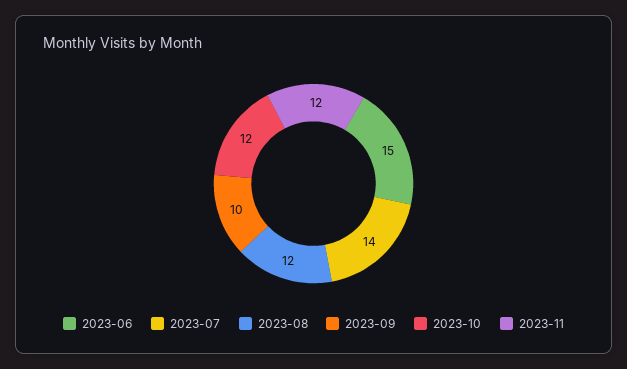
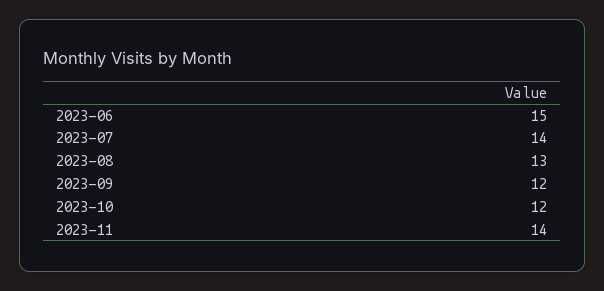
  {
    "2023-06": 15,
    "2023-07": 14,
-   "2023-08": 12,
+   "2023-08": 13,
-   "2023-09": 10,
+   "2023-09": 12,
    "2023-10": 12,
-   "2023-11": 12
+   "2023-11": 14
  }

